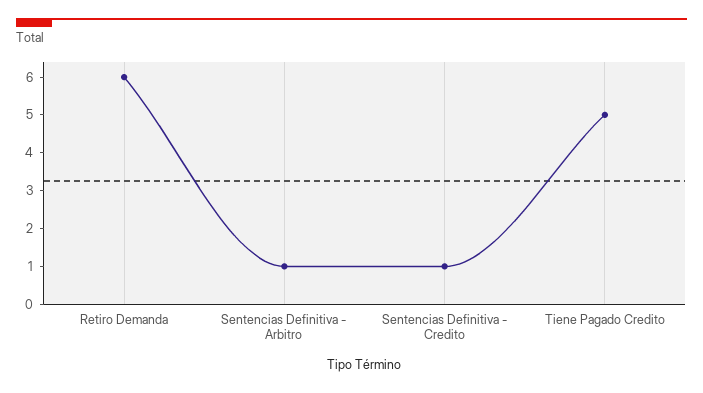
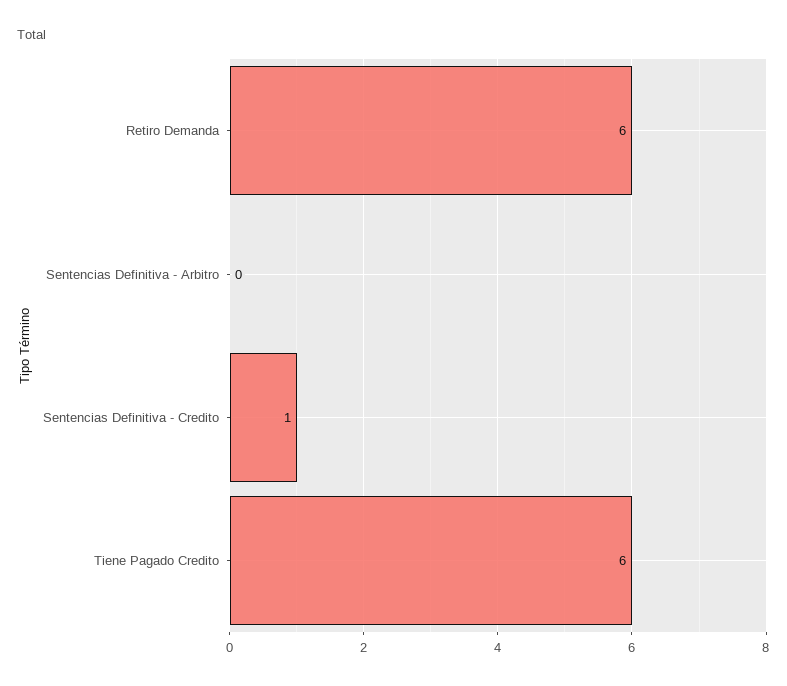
  {
    "Retiro Demanda": 6,
-   "Sentencias Definitiva - Arbitro": 1,
+   "Sentencias Definitiva - Arbitro": 0,
    "Sentencias Definitiva - Credito": 1,
-   "Tiene Pagado Credito": 5
+   "Tiene Pagado Credito": 6
  }

